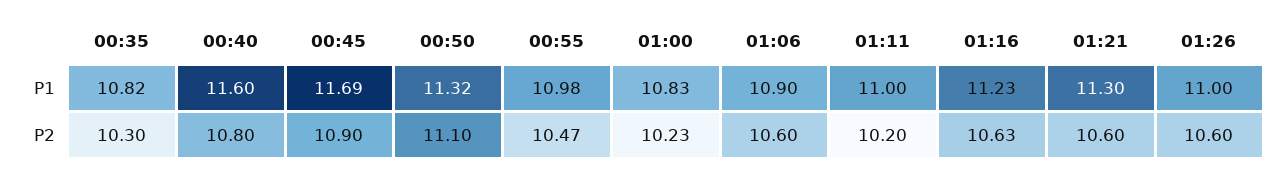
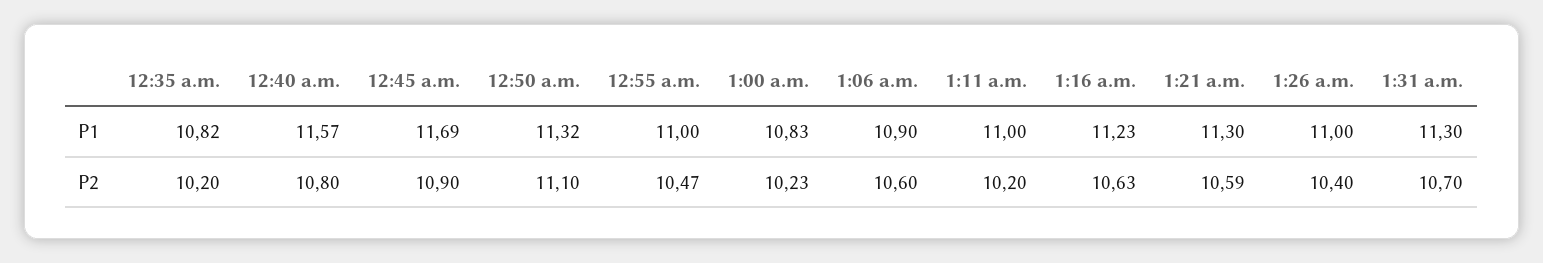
  {
    "00:35": {
      "P1": 10.82,
-     "P2": 10.3
+     "P2": 10.2
    },
    "00:40": {
-     "P1": 11.6,
+     "P1": 11.57,
      "P2": 10.8
    },
    "00:45": {
      "P1": 11.69,
      "P2": 10.9
    },
    "00:50": {
      "P1": 11.32,
      "P2": 11.1
    },
    "00:55": {
-     "P1": 10.98,
+     "P1": 11,
      "P2": 10.47
    },
    "01:00": {
      "P1": 10.83,
      "P2": 10.23
    },
    "01:06": {
      "P1": 10.9,
      "P2": 10.6
    },
    "01:11": {
      "P1": 11,
      "P2": 10.2
    },
    "01:16": {
      "P1": 11.23,
      "P2": 10.63
    },
    "01:21": {
      "P1": 11.3,
-     "P2": 10.6
+     "P2": 10.59
    },
    "01:26": {
      "P1": 11,
-     "P2": 10.6
+     "P2": 10.4
-   }
+   },
+   "1:31 a.m.": {
+     "P1": 11.3,
+     "P2": 10.7
+   }
  }

